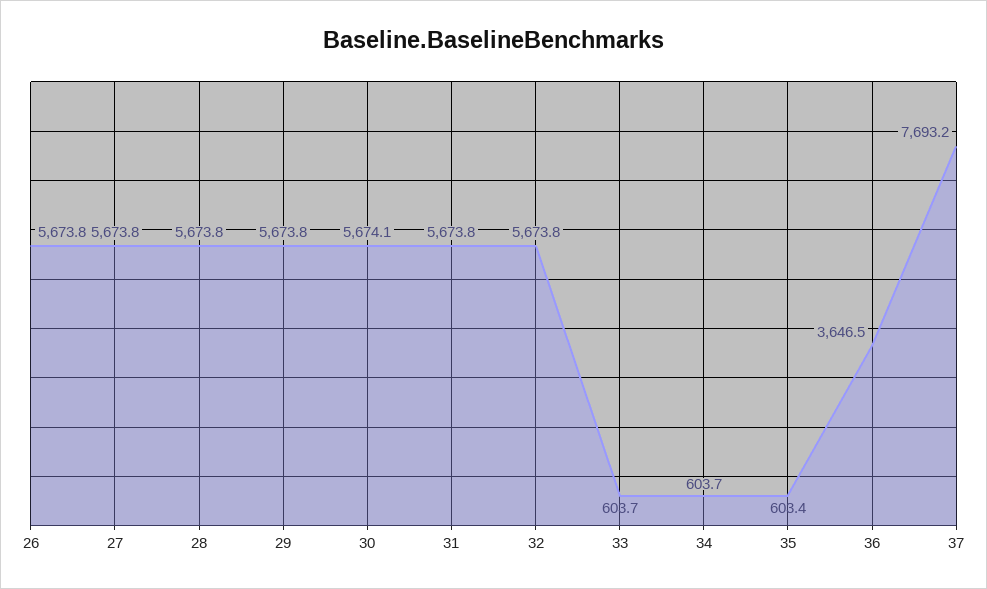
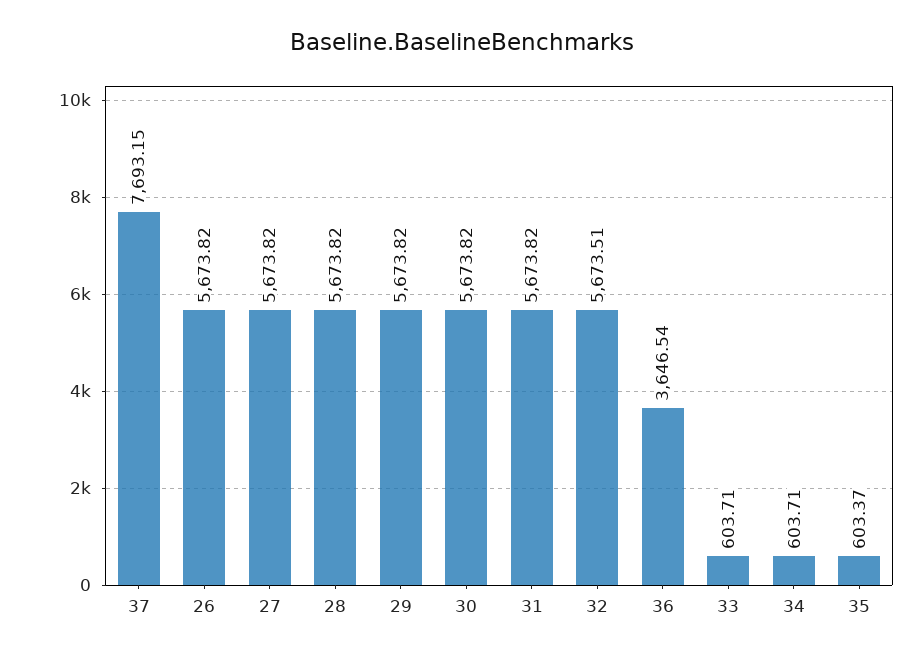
  {
    "26": 5673.82,
    "27": 5673.82,
    "28": 5673.82,
    "29": 5673.82,
-   "30": 5674.1,
+   "30": 5673.82,
    "31": 5673.82,
-   "32": 5673.8,
+   "32": 5673.51,
    "33": 603.71,
    "34": 603.71,
    "35": 603.37,
    "36": 3646.54,
    "37": 7693.15
  }

